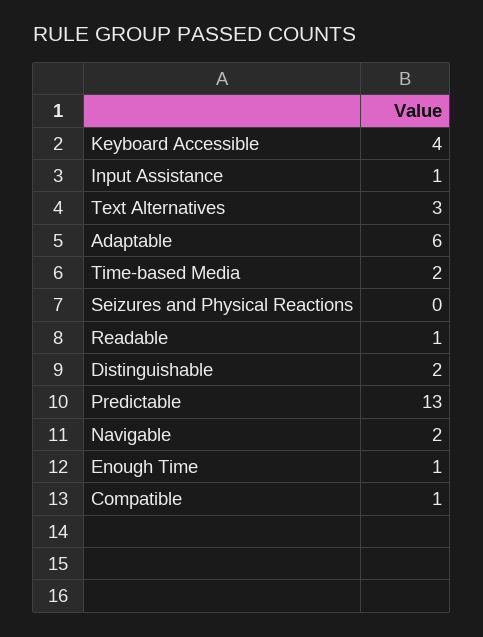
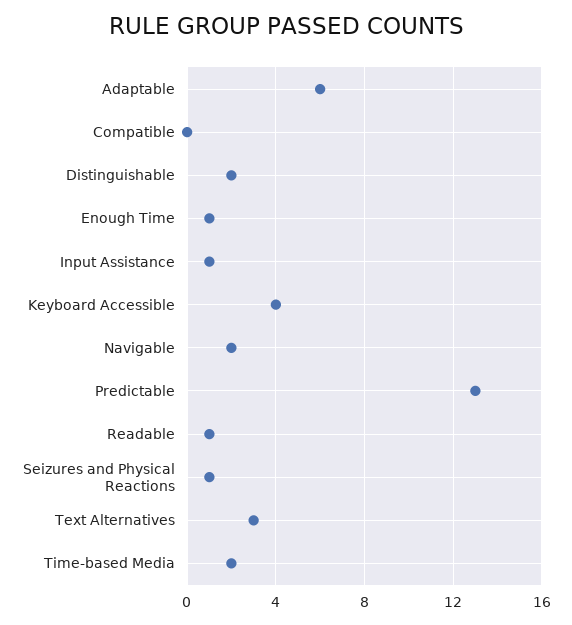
  {
    "Keyboard Accessible": 4,
    "Input Assistance": 1,
    "Text Alternatives": 3,
    "Adaptable": 6,
    "Time-based Media": 2,
-   "Seizures and Physical Reactions": 0,
+   "Seizures and Physical Reactions": 1,
    "Readable": 1,
    "Distinguishable": 2,
    "Predictable": 13,
    "Navigable": 2,
    "Enough Time": 1,
-   "Compatible": 1
+   "Compatible": 0
  }

